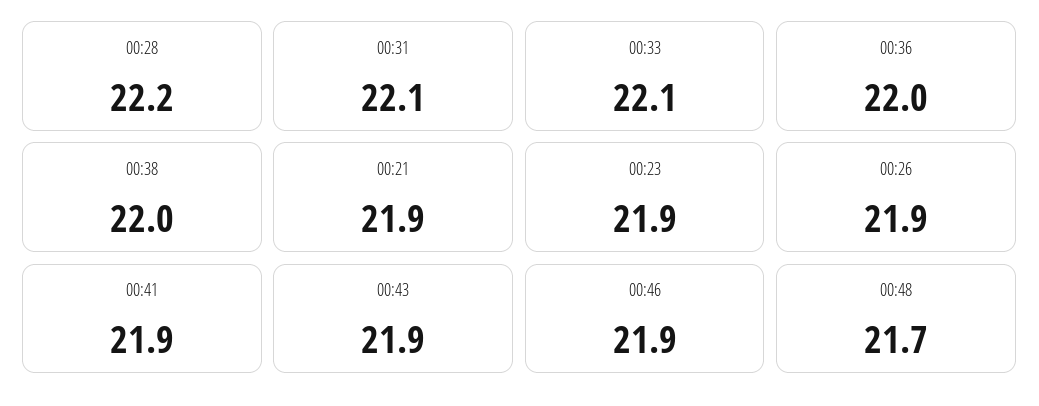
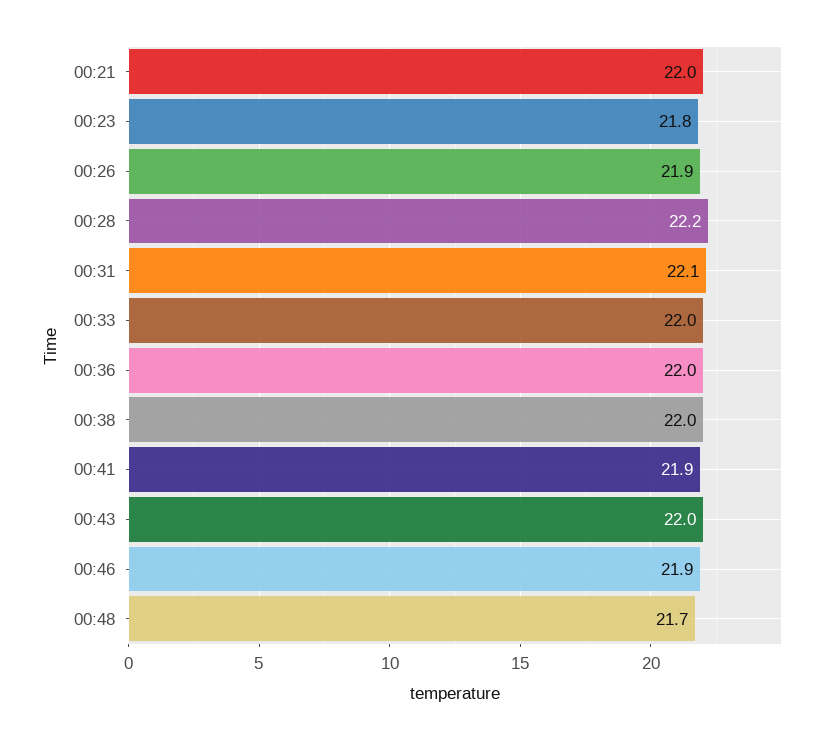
  {
    "00:28": 22.2,
    "00:31": 22.1,
-   "00:33": 22.1,
+   "00:33": 22,
    "00:36": 22,
    "00:38": 22,
-   "00:21": 21.9,
+   "00:21": 22,
-   "00:23": 21.9,
+   "00:23": 21.8,
    "00:26": 21.9,
    "00:41": 21.9,
-   "00:43": 21.9,
+   "00:43": 22,
    "00:46": 21.9,
    "00:48": 21.7
  }

